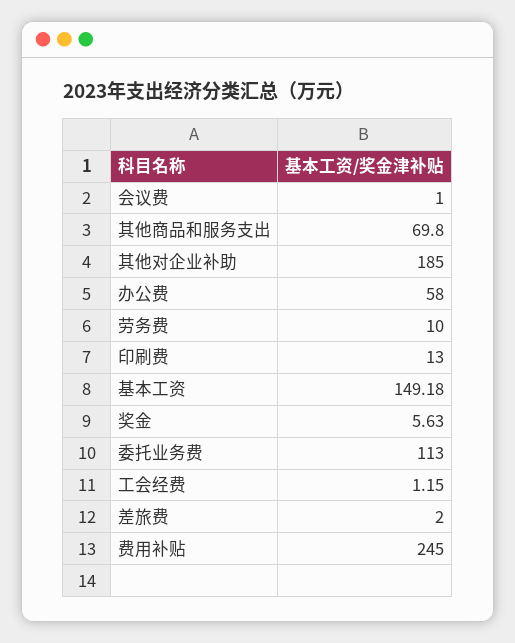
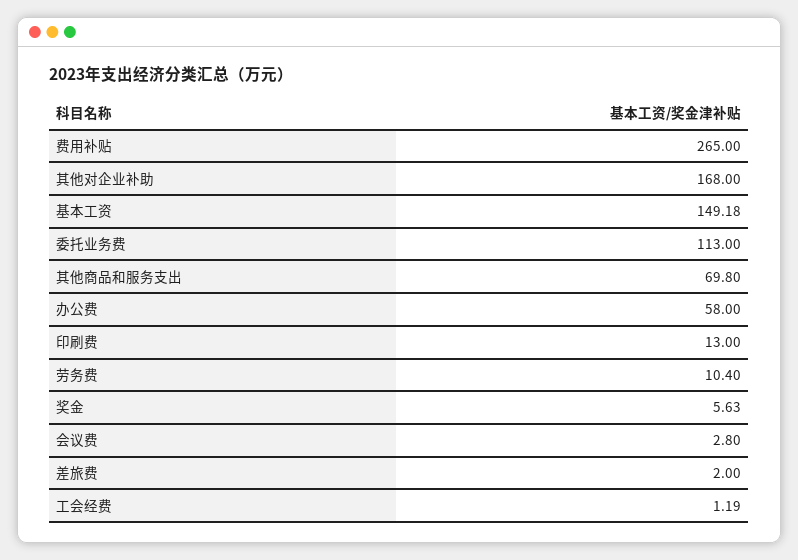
  {
-   "会议费": 1,
+   "会议费": 2.8,
    "其他商品和服务支出": 69.8,
-   "其他对企业补助": 185,
+   "其他对企业补助": 168,
    "办公费": 58,
-   "劳务费": 10,
+   "劳务费": 10.4,
    "印刷费": 13,
    "基本工资": 149.18,
    "奖金": 5.63,
    "委托业务费": 113,
-   "工会经费": 1.15,
+   "工会经费": 1.19,
    "差旅费": 2,
-   "费用补贴": 245
+   "费用补贴": 265
  }

